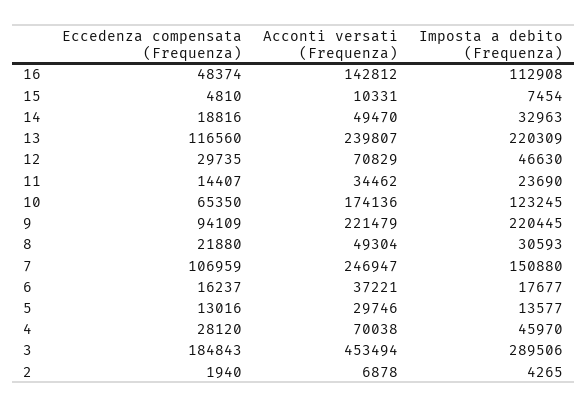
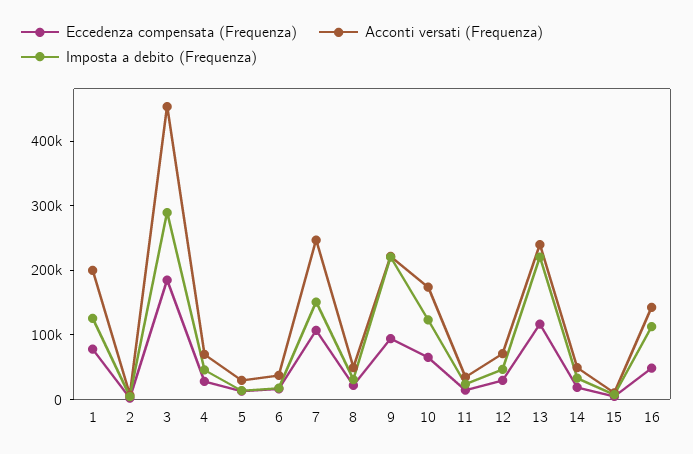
  {
    "Eccedenza compensata (Frequenza)": {
      "16": 48374,
      "15": 4810,
      "14": 18816,
      "13": 116560,
      "12": 29735,
      "11": 14407,
      "10": 65350,
      "9": 94109,
      "8": 21880,
      "7": 106959,
      "6": 16237,
      "5": 13016,
      "4": 28120,
      "3": 184843,
-     "2": 1940
+     "2": 1940,
+     "1": 80000
    },
    "Acconti versati (Frequenza)": {
      "16": 142812,
      "15": 10331,
      "14": 49470,
      "13": 239807,
      "12": 70829,
      "11": 34462,
      "10": 174136,
      "9": 221479,
      "8": 49304,
      "7": 246947,
      "6": 37221,
      "5": 29746,
      "4": 70038,
      "3": 453494,
-     "2": 6878
+     "2": 6878,
+     "1": 200000
    },
    "Imposta a debito (Frequenza)": {
      "16": 112908,
      "15": 7454,
      "14": 32963,
      "13": 220309,
      "12": 46630,
      "11": 23690,
      "10": 123245,
      "9": 220445,
      "8": 30593,
      "7": 150880,
      "6": 17677,
      "5": 13577,
      "4": 45970,
      "3": 289506,
-     "2": 4265
+     "2": 4265,
+     "1": 120000
    }
  }

